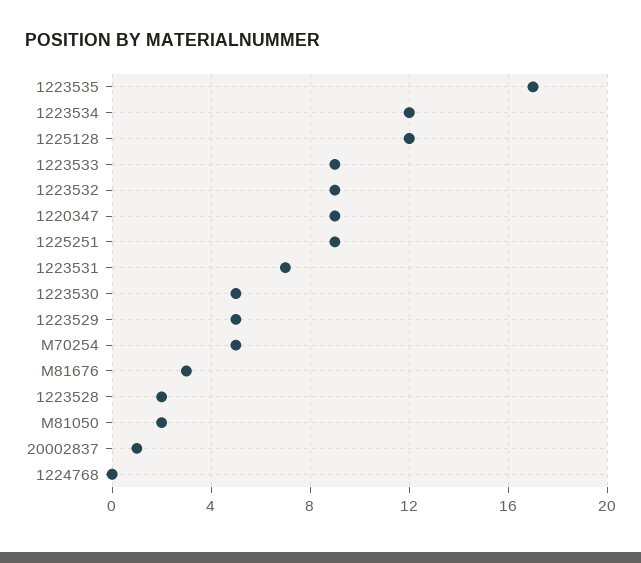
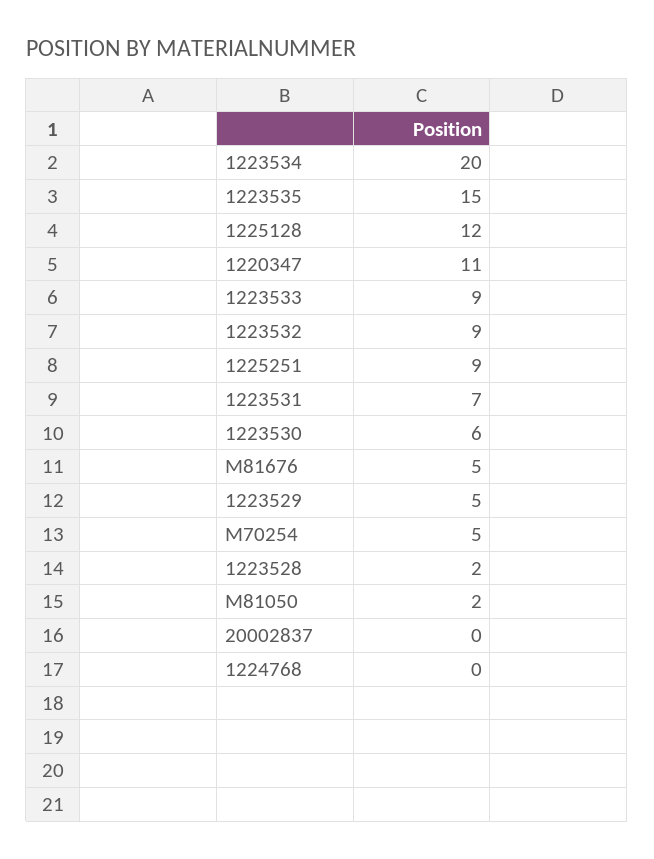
  {
-   "1223535": 17,
+   "1223535": 15,
-   "1223534": 12,
+   "1223534": 20,
    "1225128": 12,
    "1223533": 9,
    "1223532": 9,
-   "1220347": 9,
+   "1220347": 11,
    "1225251": 9,
    "1223531": 7,
-   "1223530": 5,
+   "1223530": 6,
    "1223529": 5,
    "M70254": 5,
-   "M81676": 3,
+   "M81676": 5,
    "1223528": 2,
    "M81050": 2,
-   "20002837": 1,
+   "20002837": 0,
    "1224768": 0
  }

